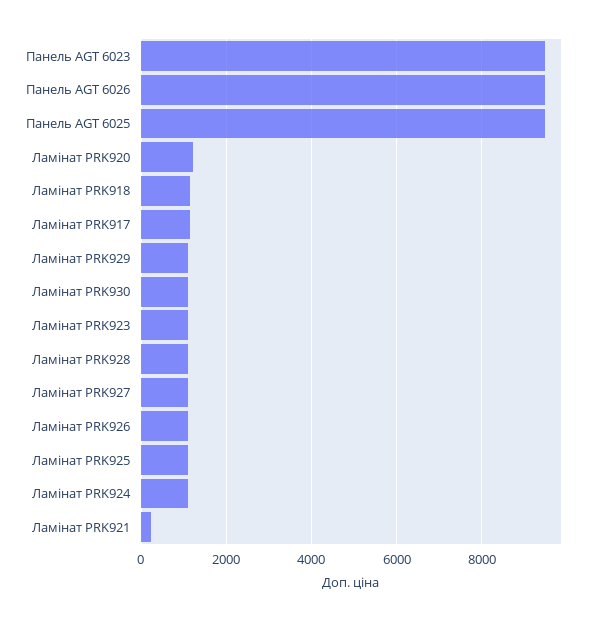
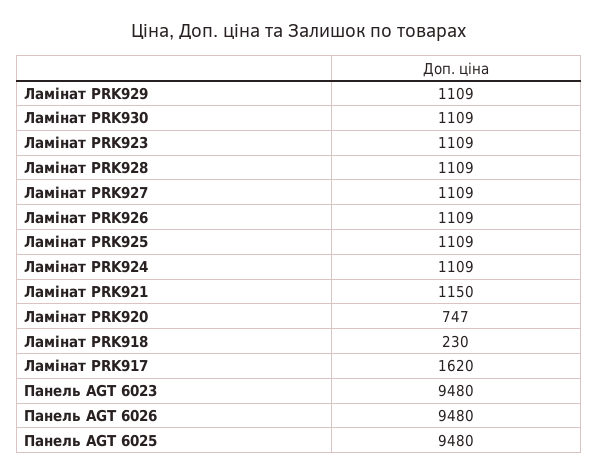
  {
    "Панель AGT 6023": 9480,
    "Панель AGT 6026": 9480,
    "Панель AGT 6025": 9480,
-   "Ламінат PRK920": 1200,
+   "Ламінат PRK920": 747,
-   "Ламінат PRK918": 1200,
+   "Ламінат PRK918": 230,
-   "Ламінат PRK917": 1200,
+   "Ламінат PRK917": 1620,
    "Ламінат PRK929": 1109,
    "Ламінат PRK930": 1109,
    "Ламінат PRK923": 1109,
    "Ламінат PRK928": 1109,
    "Ламінат PRK927": 1109,
    "Ламінат PRK926": 1109,
    "Ламінат PRK925": 1109,
    "Ламінат PRK924": 1109,
-   "Ламінат PRK921": 200
+   "Ламінат PRK921": 1150
  }

